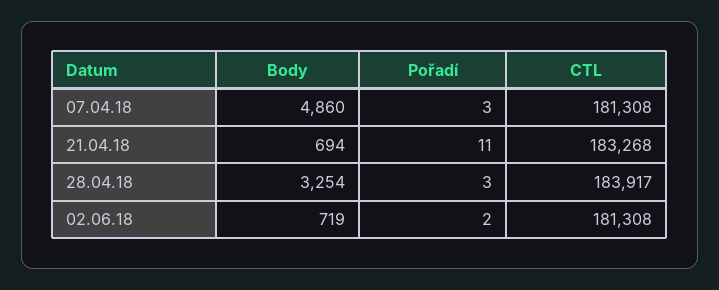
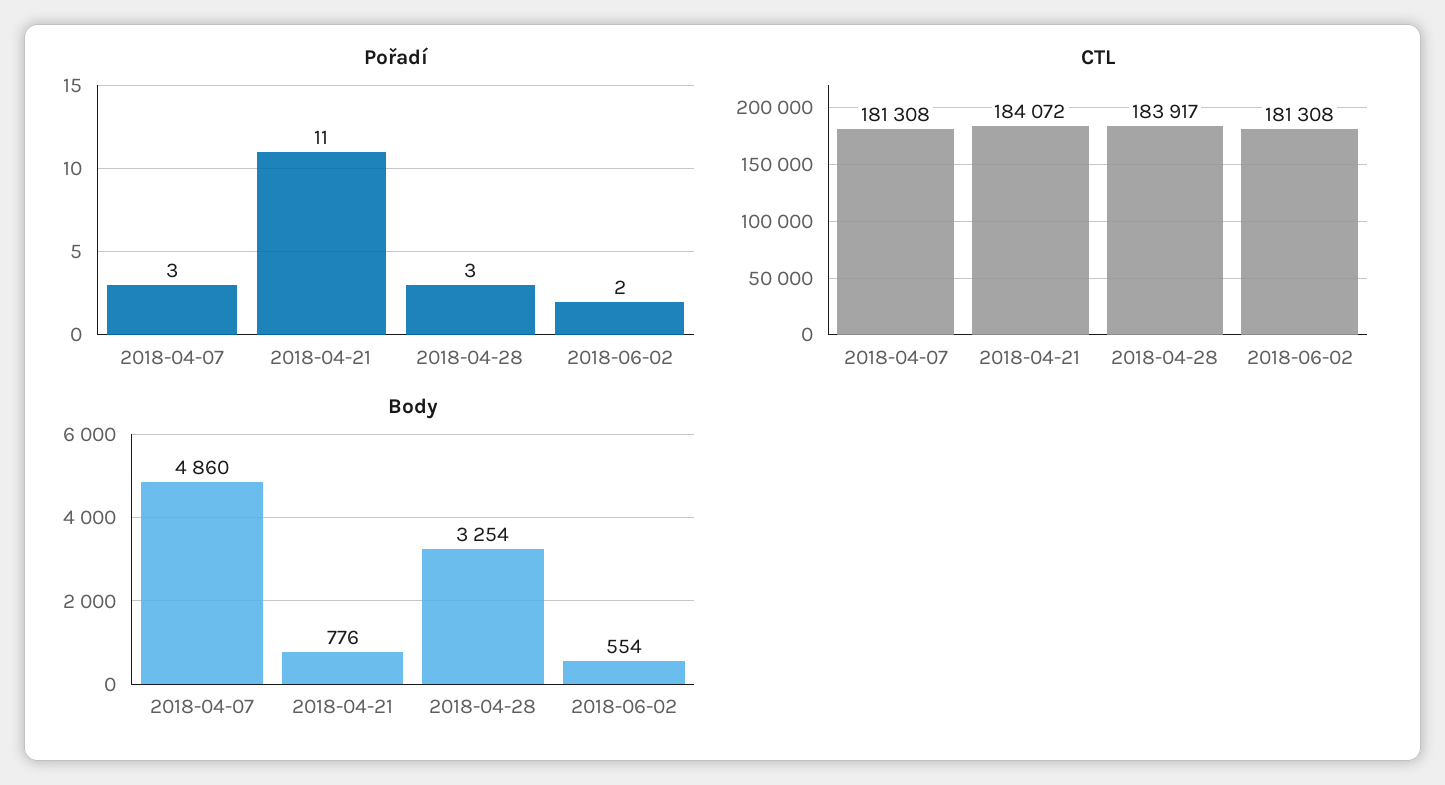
  {
    "Body": {
      "07.04.18": 4860,
-     "21.04.18": 694,
+     "21.04.18": 776,
      "28.04.18": 3254,
-     "02.06.18": 719
+     "02.06.18": 554
    },
    "Pořadí": {
      "07.04.18": 3,
      "21.04.18": 11,
      "28.04.18": 3,
      "02.06.18": 2
    },
    "CTL": {
      "07.04.18": 181308,
-     "21.04.18": 183268,
+     "21.04.18": 184072,
      "28.04.18": 183917,
      "02.06.18": 181308
    }
  }

